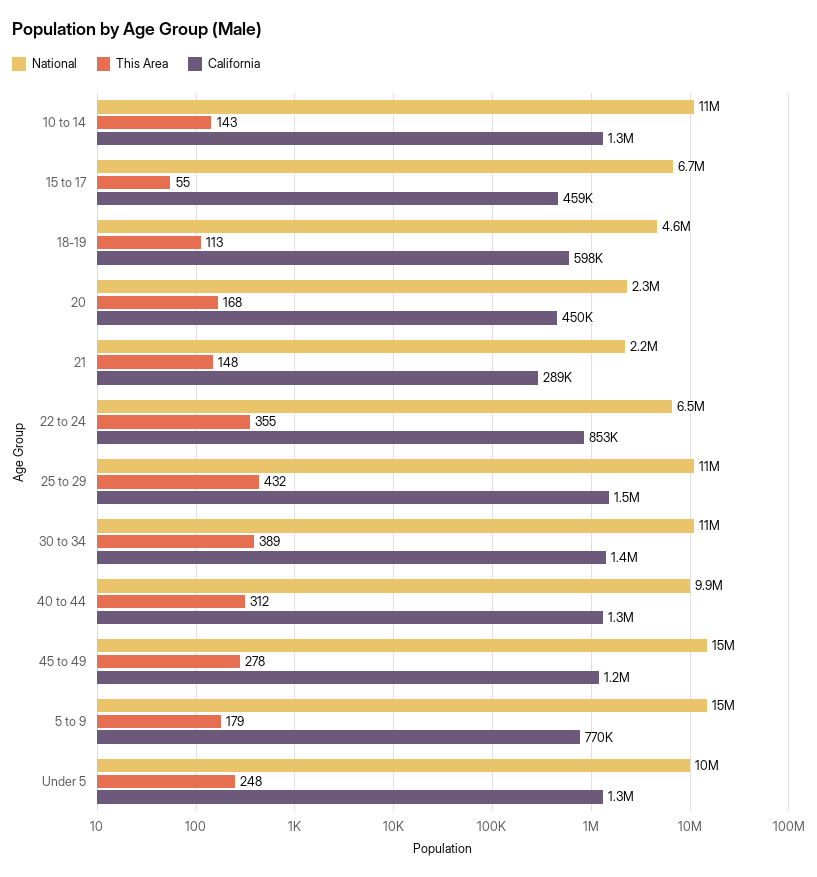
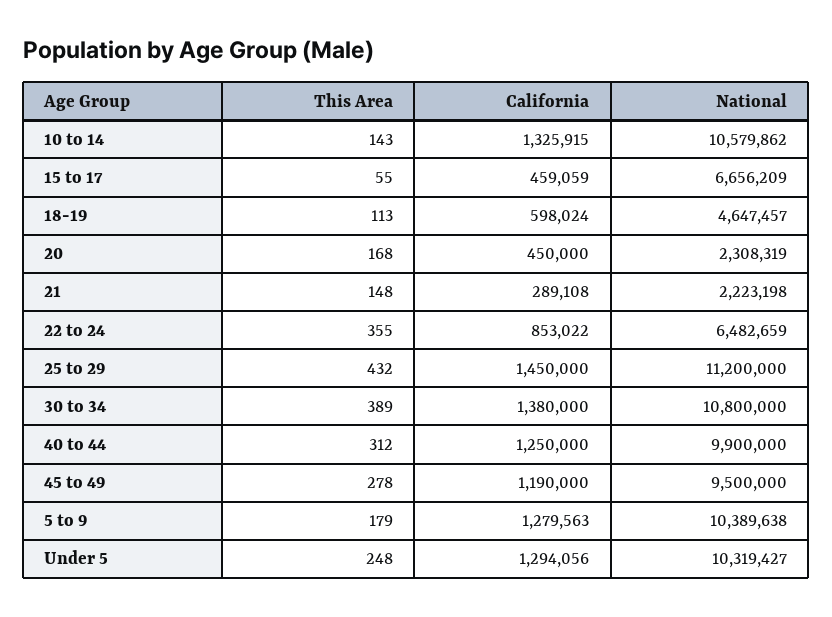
  {
    "National": {
      "10 to 14": 10579862,
      "15 to 17": 6656209,
      "18-19": 4647457,
      "20": 2308319,
      "21": 2223198,
      "22 to 24": 6482659,
      "25 to 29": 11200000,
      "30 to 34": 10800000,
      "40 to 44": 9900000,
-     "45 to 49": 15000000,
+     "45 to 49": 9500000,
-     "5 to 9": 15000000,
+     "5 to 9": 10389638,
      "Under 5": 10319427
    },
    "This Area": {
      "10 to 14": 143,
      "15 to 17": 55,
      "18-19": 113,
      "20": 168,
      "21": 148,
      "22 to 24": 355,
      "25 to 29": 432,
      "30 to 34": 389,
      "40 to 44": 312,
      "45 to 49": 278,
      "5 to 9": 179,
      "Under 5": 248
    },
    "California": {
      "10 to 14": 1325915,
      "15 to 17": 459059,
      "18-19": 598024,
      "20": 450000,
      "21": 289108,
      "22 to 24": 853022,
      "25 to 29": 1450000,
      "30 to 34": 1380000,
      "40 to 44": 1250000,
      "45 to 49": 1190000,
-     "5 to 9": 770000,
+     "5 to 9": 1279563,
      "Under 5": 1294056
    }
  }

